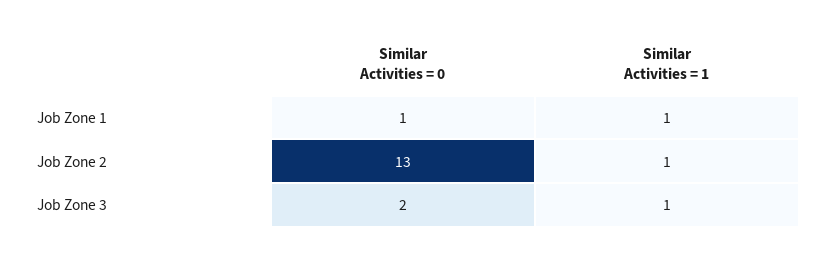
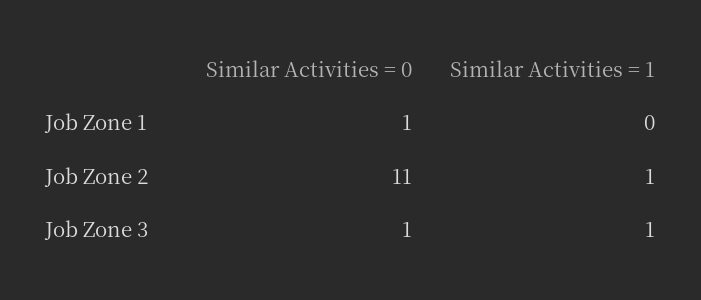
  {
    "Similar Activities = 0": {
      "Job Zone 1": 1,
-     "Job Zone 2": 13,
+     "Job Zone 2": 11,
-     "Job Zone 3": 2
+     "Job Zone 3": 1
    },
    "Similar Activities = 1": {
-     "Job Zone 1": 1,
+     "Job Zone 1": 0,
      "Job Zone 2": 1,
      "Job Zone 3": 1
    }
  }

